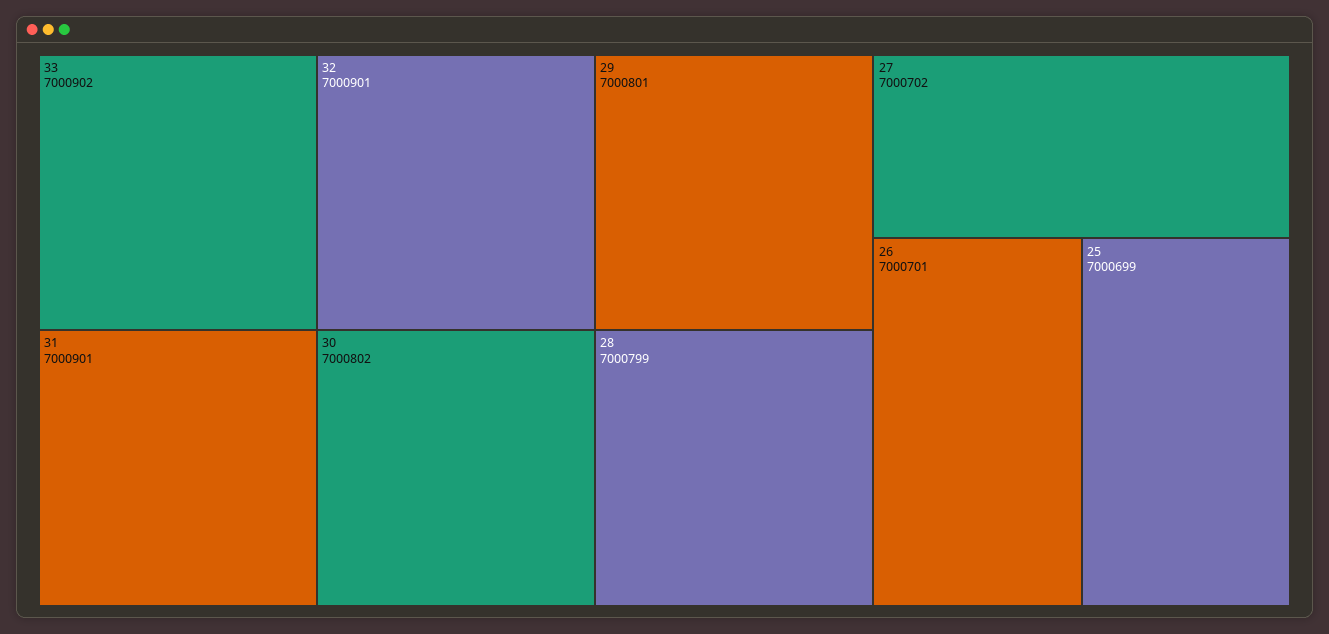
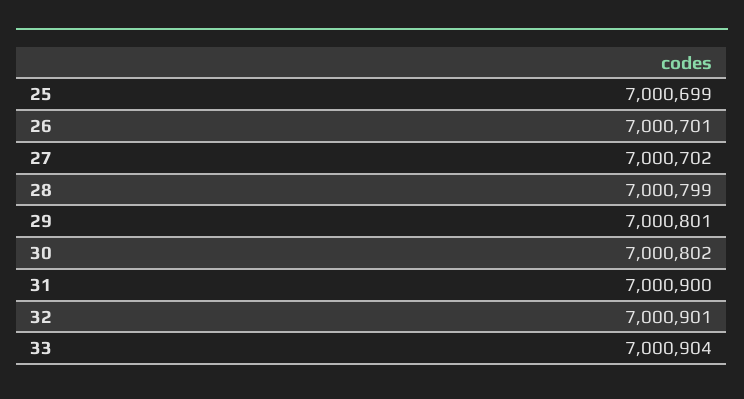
  {
-   "33": 7000902,
+   "33": 7000904,
-   "31": 7000901,
+   "31": 7000900,
    "32": 7000901,
    "30": 7000802,
    "29": 7000801,
    "28": 7000799,
    "27": 7000702,
    "26": 7000701,
    "25": 7000699
  }

